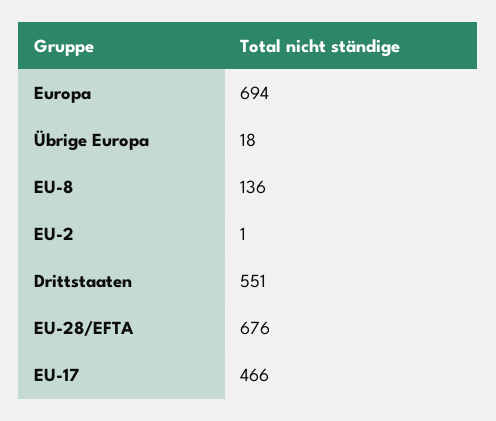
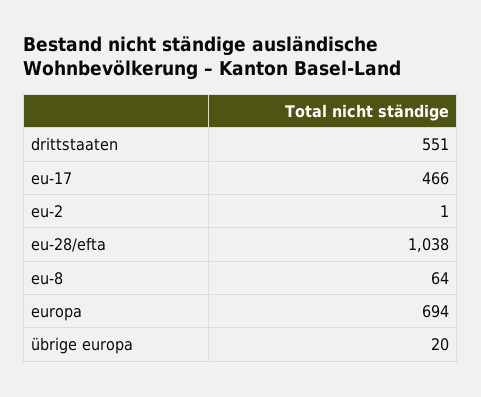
  {
    "Europa": 694,
-   "Übrige Europa": 18,
+   "Übrige Europa": 20,
-   "EU-8": 136,
+   "EU-8": 64,
    "EU-2": 1,
    "Drittstaaten": 551,
-   "EU-28/EFTA": 676,
+   "EU-28/EFTA": 1038,
    "EU-17": 466
  }

